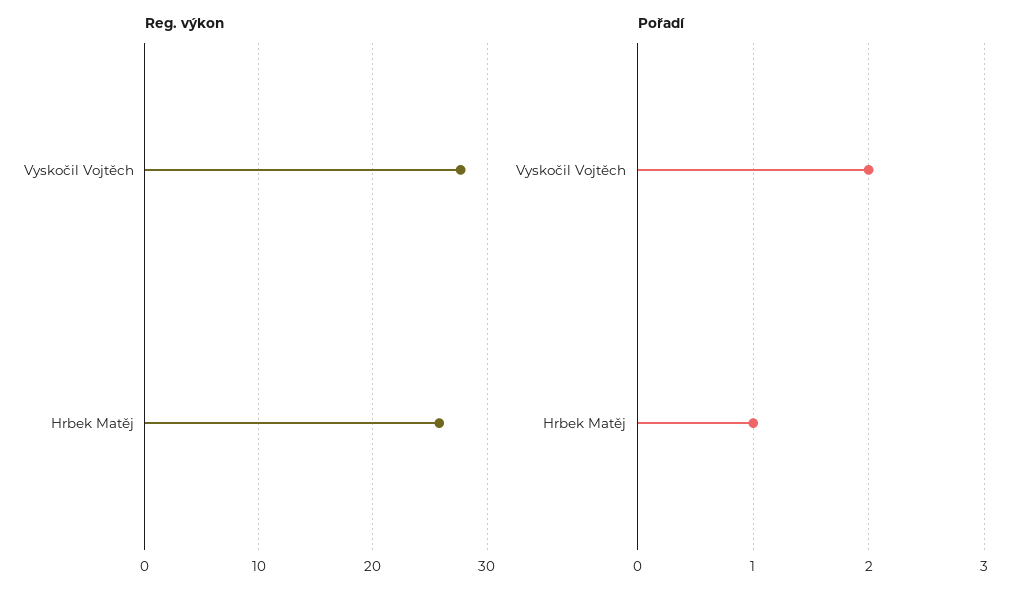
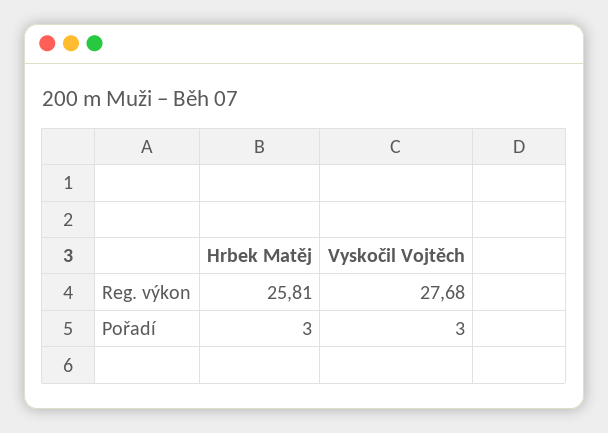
  {
    "Reg. výkon": {
      "Vyskočil Vojtěch": 27.68,
      "Hrbek Matěj": 25.81
    },
    "Pořadí": {
-     "Vyskočil Vojtěch": 2,
+     "Vyskočil Vojtěch": 3,
-     "Hrbek Matěj": 1
+     "Hrbek Matěj": 3
    }
  }

